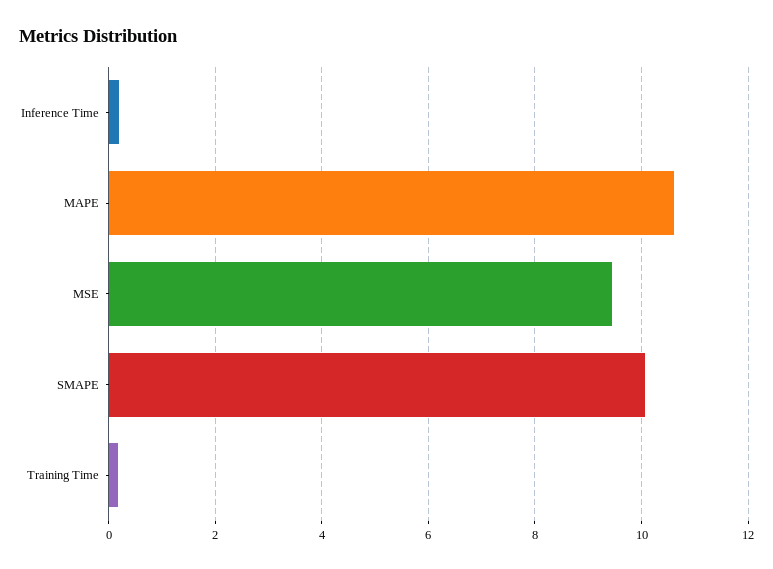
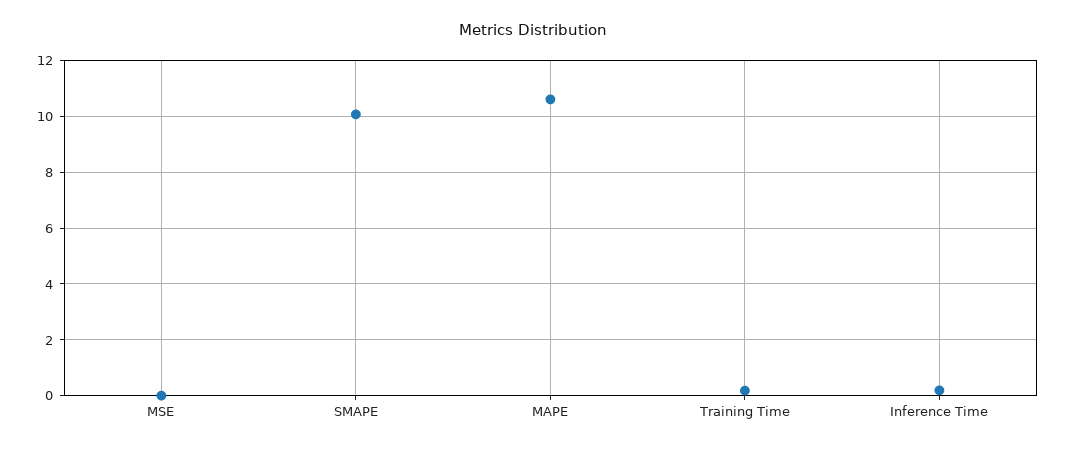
  {
    "Inference Time": 0.2,
    "MAPE": 10.6,
-   "MSE": 9.4,
+   "MSE": 0,
    "SMAPE": 10,
    "Training Time": 0.2
  }

